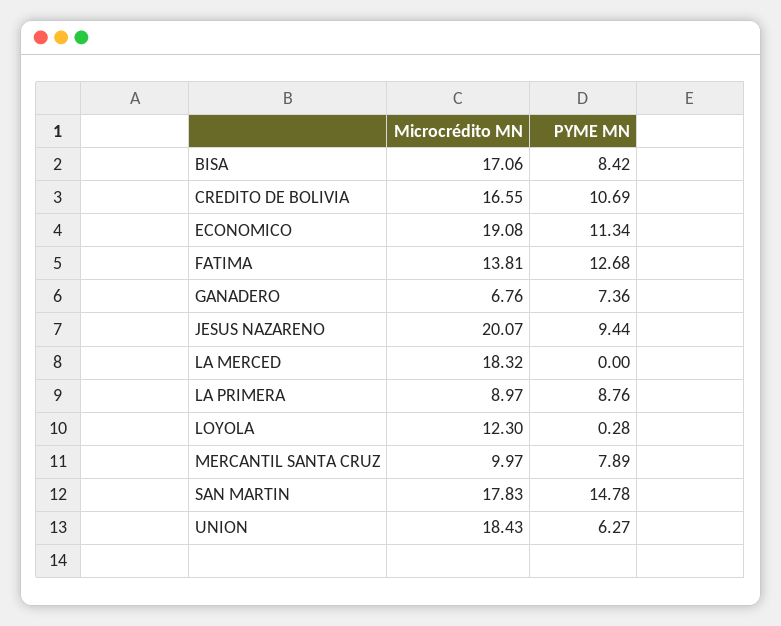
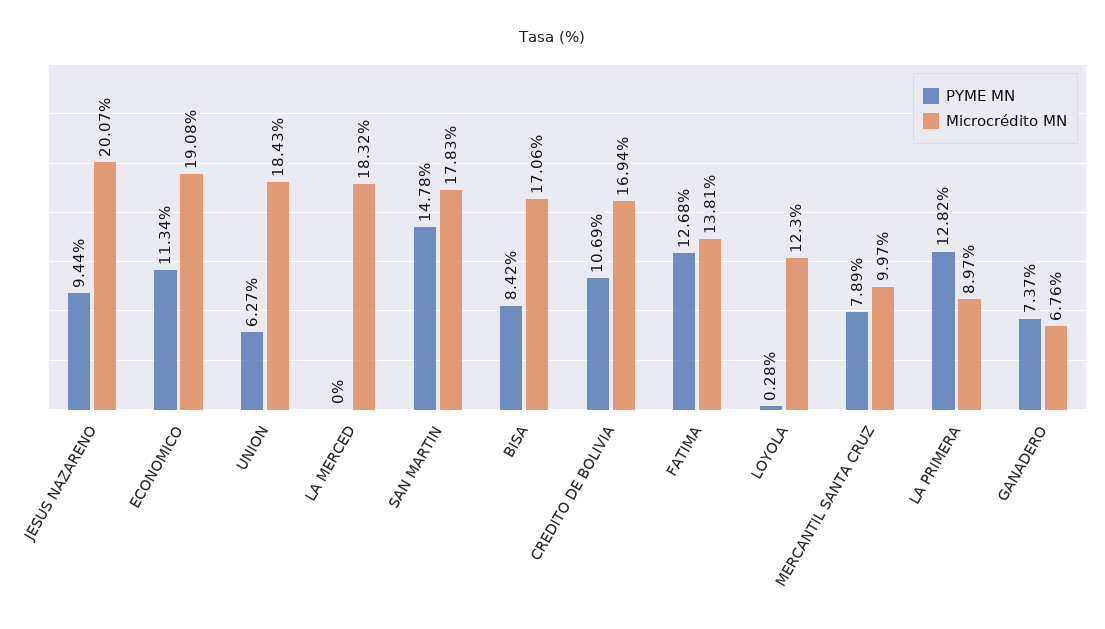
  {
    "Microcrédito MN": {
      "BISA": 17.06,
-     "CREDITO DE BOLIVIA": 16.55,
+     "CREDITO DE BOLIVIA": 16.94,
      "ECONOMICO": 19.08,
      "FATIMA": 13.81,
      "GANADERO": 6.76,
      "JESUS NAZARENO": 20.07,
      "LA MERCED": 18.32,
      "LA PRIMERA": 8.97,
      "LOYOLA": 12.3,
      "MERCANTIL SANTA CRUZ": 9.97,
      "SAN MARTIN": 17.83,
      "UNION": 18.43
    },
    "PYME MN": {
      "BISA": 8.42,
      "CREDITO DE BOLIVIA": 10.69,
      "ECONOMICO": 11.34,
      "FATIMA": 12.68,
-     "GANADERO": 7.36,
+     "GANADERO": 7.37,
      "JESUS NAZARENO": 9.44,
      "LA MERCED": 0,
-     "LA PRIMERA": 8.76,
+     "LA PRIMERA": 12.82,
      "LOYOLA": 0.28,
      "MERCANTIL SANTA CRUZ": 7.89,
      "SAN MARTIN": 14.78,
      "UNION": 6.27
    }
  }

